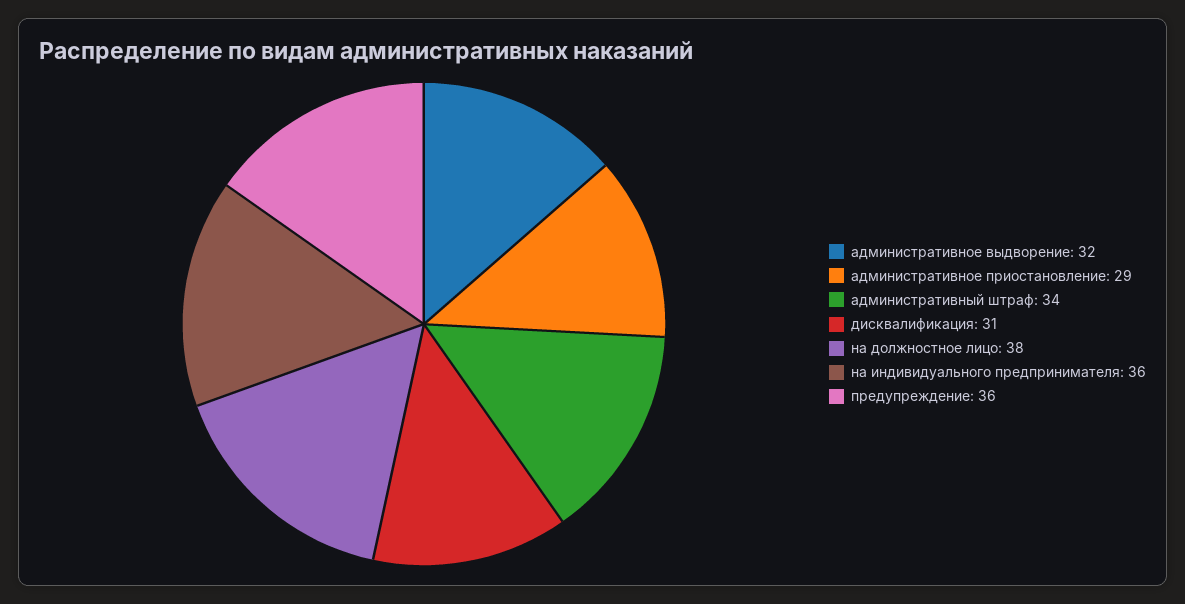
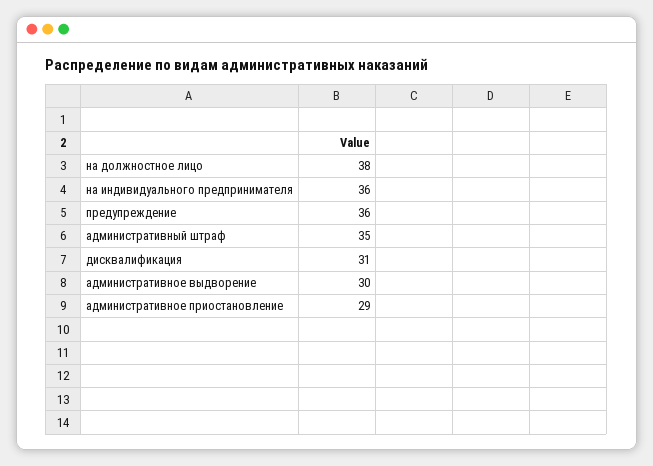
  {
-   "административное выдворение": 32,
+   "административное выдворение": 30,
    "административное приостановление": 29,
-   "административный штраф": 34,
+   "административный штраф": 35,
    "дисквалификация": 31,
    "на должностное лицо": 38,
    "на индивидуального предпринимателя": 36,
    "предупреждение": 36
  }

